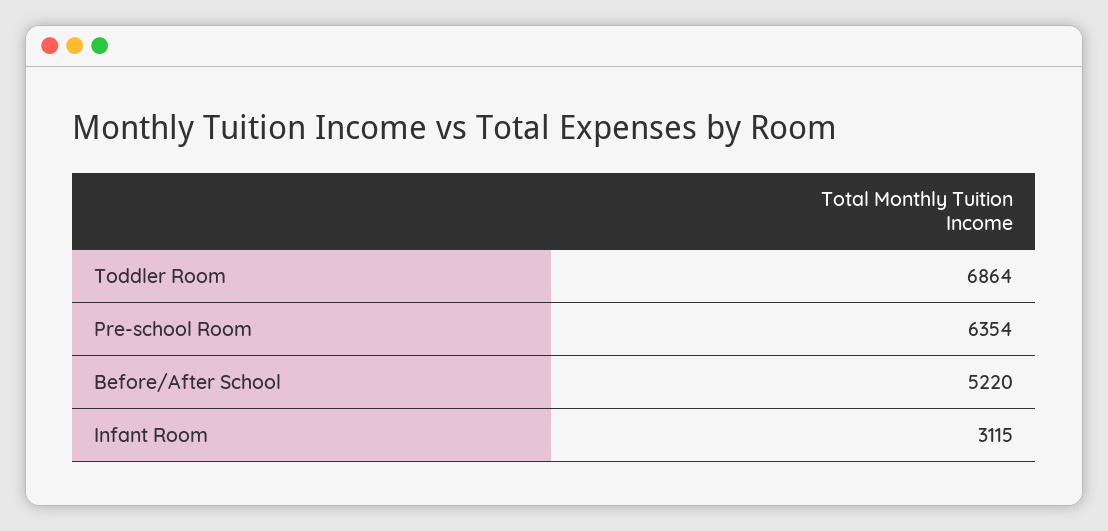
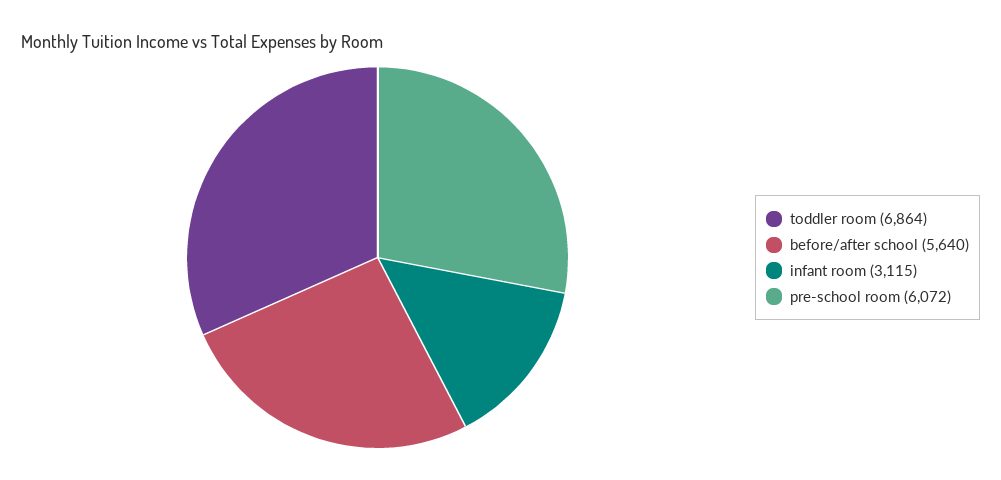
  {
    "Toddler Room": 6864,
-   "Pre-school Room": 6354,
+   "Pre-school Room": 6072,
-   "Before/After School": 5220,
+   "Before/After School": 5640,
    "Infant Room": 3115
  }

